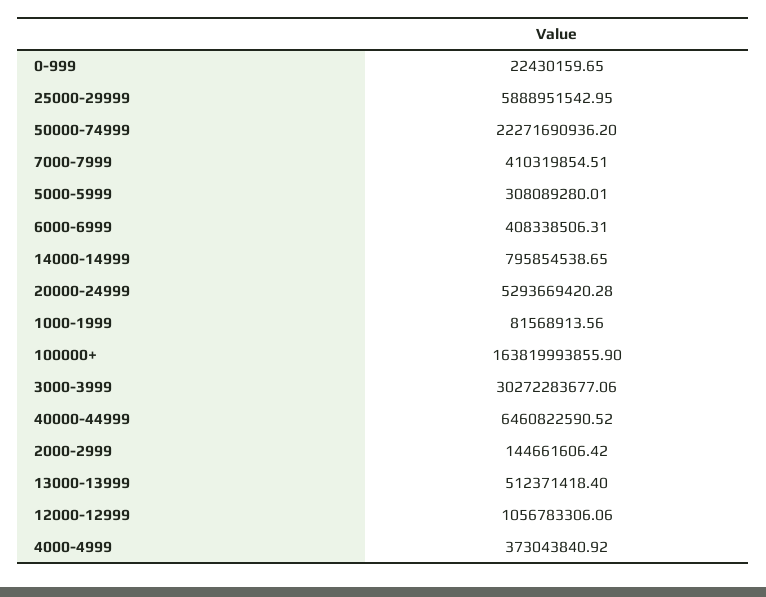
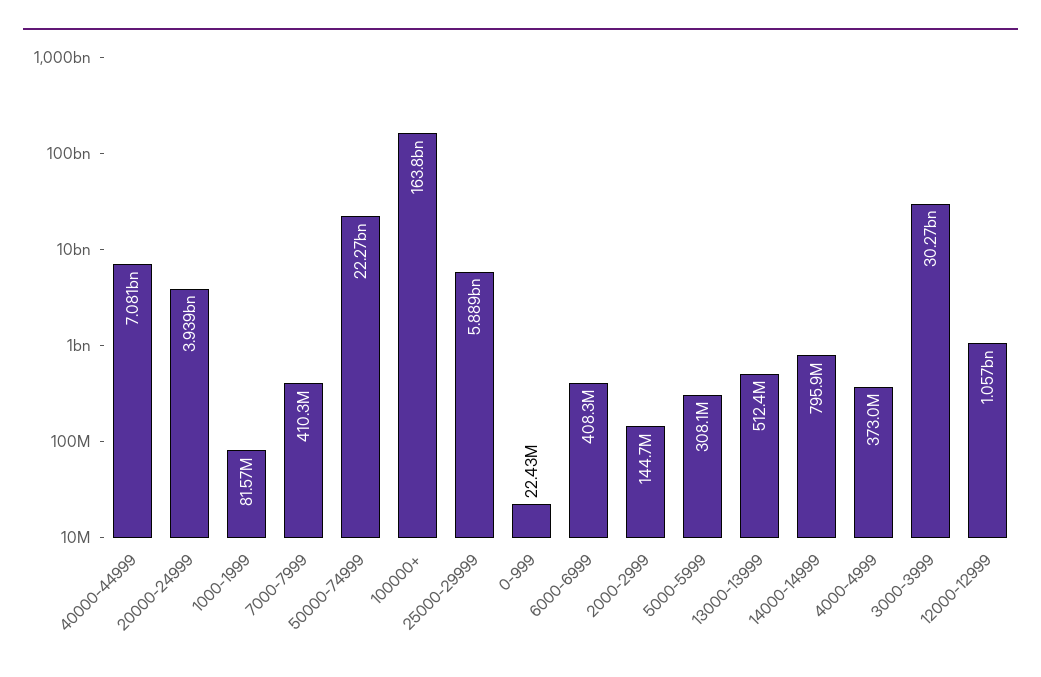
  {
    "0-999": 22430159.65,
    "25000-29999": 5888951542.95,
    "50000-74999": 22271690936.2,
    "7000-7999": 410319854.51,
    "5000-5999": 308089280.01,
    "6000-6999": 408338506.31,
    "14000-14999": 795854538.65,
-   "20000-24999": 5293669420.28,
+   "20000-24999": 3939000000,
    "1000-1999": 81568913.56,
    "100000+": 163819993855.9,
    "3000-3999": 30272283677.06,
-   "40000-44999": 6460822590.52,
+   "40000-44999": 7081000000,
    "2000-2999": 144661606.42,
    "13000-13999": 512371418.4,
    "12000-12999": 1056783306.06,
    "4000-4999": 373043840.92
  }

